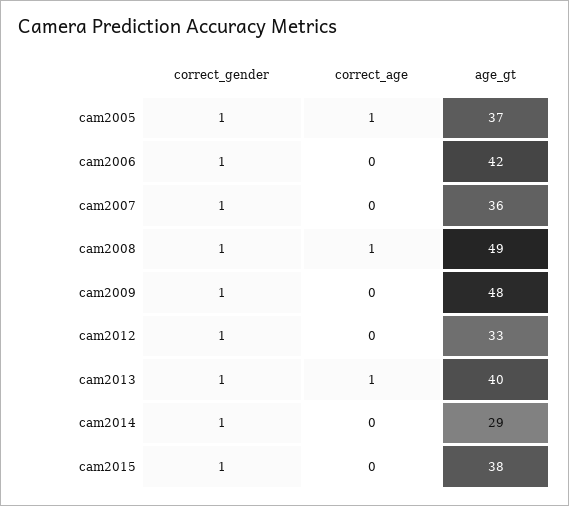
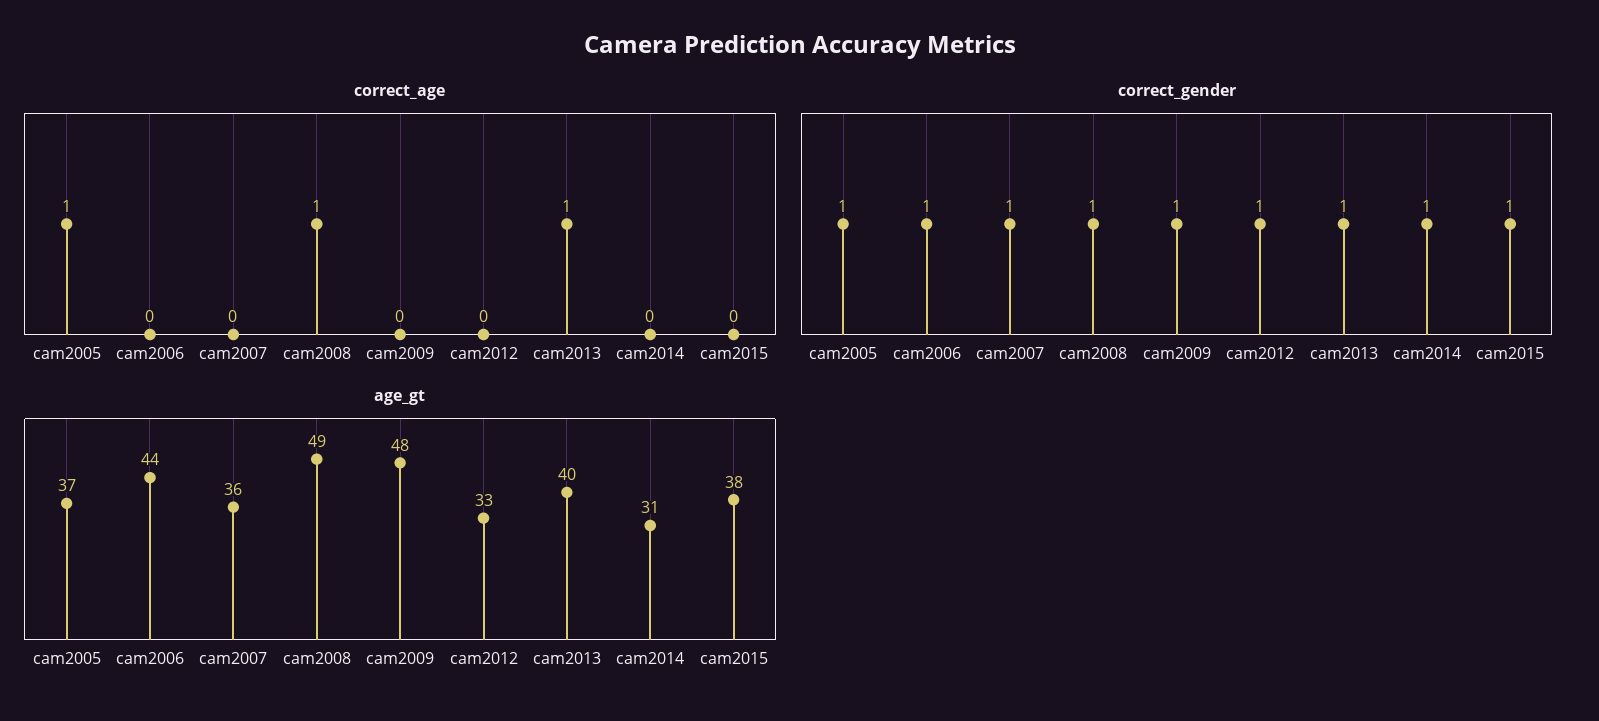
  {
    "correct_gender": {
      "cam2005": 1,
      "cam2006": 1,
      "cam2007": 1,
      "cam2008": 1,
      "cam2009": 1,
      "cam2012": 1,
      "cam2013": 1,
      "cam2014": 1,
      "cam2015": 1
    },
    "correct_age": {
      "cam2005": 1,
      "cam2006": 0,
      "cam2007": 0,
      "cam2008": 1,
      "cam2009": 0,
      "cam2012": 0,
      "cam2013": 1,
      "cam2014": 0,
      "cam2015": 0
    },
    "age_gt": {
      "cam2005": 37,
-     "cam2006": 42,
+     "cam2006": 44,
      "cam2007": 36,
      "cam2008": 49,
      "cam2009": 48,
      "cam2012": 33,
      "cam2013": 40,
-     "cam2014": 29,
+     "cam2014": 31,
      "cam2015": 38
    }
  }

